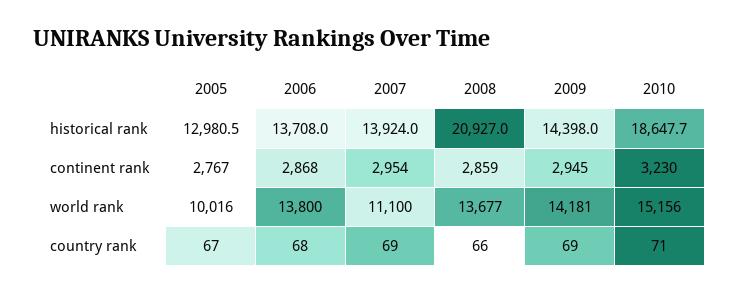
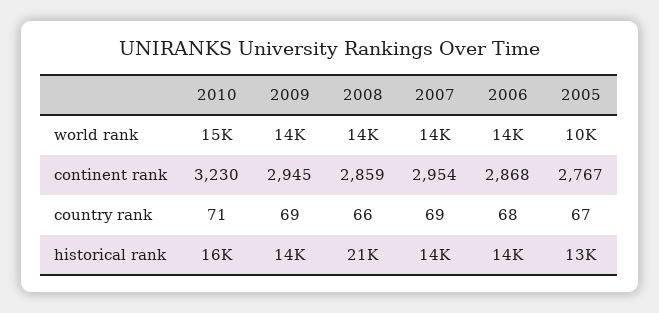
  {
    "2005": {
      "historical rank": 12980.5,
      "continent rank": 2767,
      "world rank": 10016,
      "country rank": 67
    },
    "2006": {
      "historical rank": 13708,
      "continent rank": 2868,
      "world rank": 13800,
      "country rank": 68
    },
    "2007": {
      "historical rank": 13924,
      "continent rank": 2954,
-     "world rank": 11100,
+     "world rank": 14000,
      "country rank": 69
    },
    "2008": {
      "historical rank": 20927,
      "continent rank": 2859,
      "world rank": 13677,
      "country rank": 66
    },
    "2009": {
      "historical rank": 14398,
      "continent rank": 2945,
      "world rank": 14181,
      "country rank": 69
    },
    "2010": {
-     "historical rank": 18647.7,
+     "historical rank": 16000,
      "continent rank": 3230,
      "world rank": 15156,
      "country rank": 71
    }
  }

